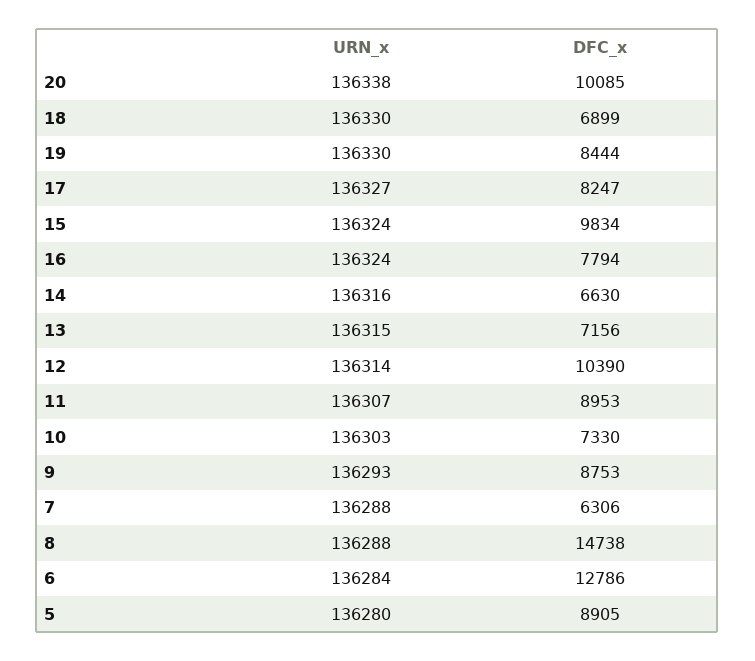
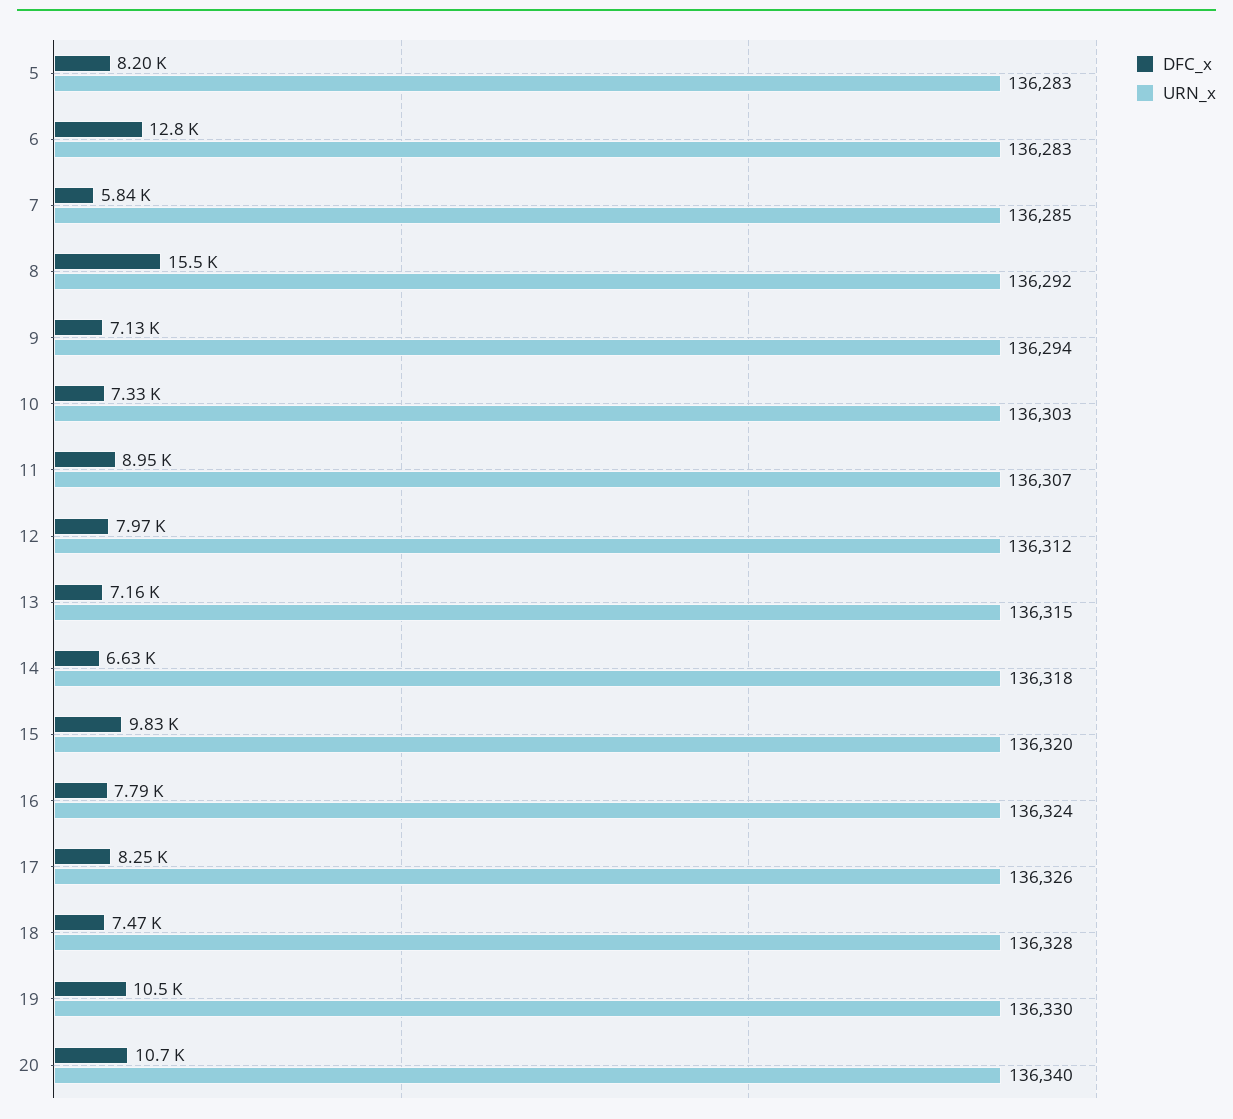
  {
    "URN_x": {
-     "20": 136338,
+     "20": 136340,
-     "18": 136330,
+     "18": 136328,
      "19": 136330,
-     "17": 136327,
+     "17": 136326,
-     "15": 136324,
+     "15": 136320,
      "16": 136324,
-     "14": 136316,
+     "14": 136318,
      "13": 136315,
-     "12": 136314,
+     "12": 136312,
      "11": 136307,
      "10": 136303,
-     "9": 136293,
+     "9": 136294,
-     "7": 136288,
+     "7": 136285,
-     "8": 136288,
+     "8": 136292,
-     "6": 136284,
+     "6": 136283,
-     "5": 136280
+     "5": 136283
    },
    "DFC_x": {
-     "20": 10085,
+     "20": 10700,
-     "18": 6899,
+     "18": 7470,
-     "19": 8444,
+     "19": 10500,
      "17": 8247,
      "15": 9834,
      "16": 7794,
      "14": 6630,
      "13": 7156,
-     "12": 10390,
+     "12": 7970,
      "11": 8953,
      "10": 7330,
-     "9": 8753,
+     "9": 7130,
-     "7": 6306,
+     "7": 5840,
-     "8": 14738,
+     "8": 15500,
      "6": 12786,
-     "5": 8905
+     "5": 8200
    }
  }

